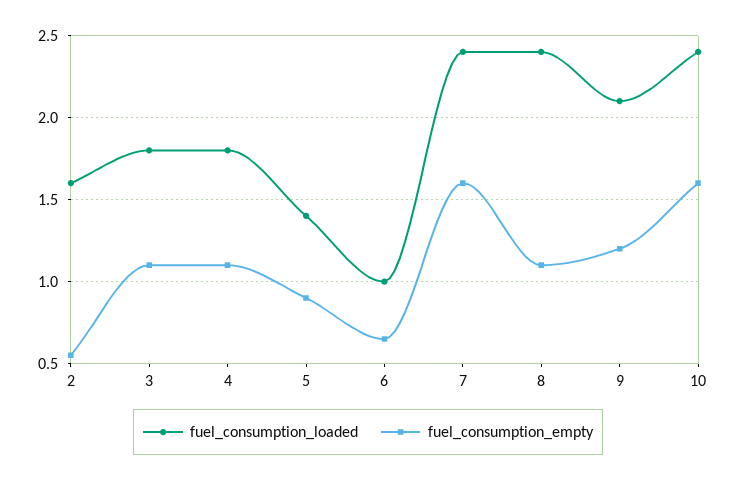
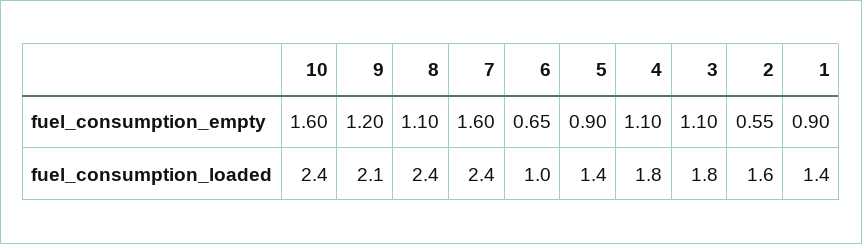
  {
    "fuel_consumption_loaded": {
      "2": 1.6,
      "3": 1.8,
      "4": 1.8,
      "5": 1.4,
      "6": 1,
      "7": 2.4,
      "8": 2.4,
      "9": 2.1,
-     "10": 2.4
+     "10": 2.4,
+     "1": 1.4
    },
    "fuel_consumption_empty": {
      "2": 0.55,
      "3": 1.1,
      "4": 1.1,
      "5": 0.9,
      "6": 0.65,
      "7": 1.6,
      "8": 1.1,
      "9": 1.2,
-     "10": 1.6
+     "10": 1.6,
+     "1": 0.9
    }
  }

